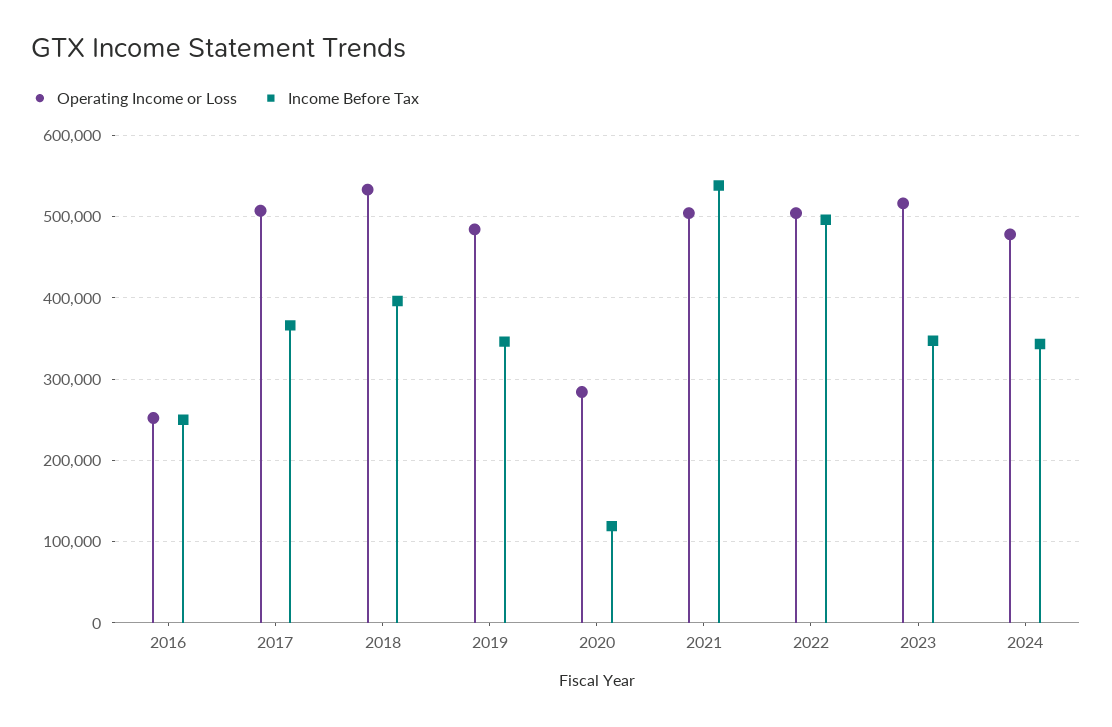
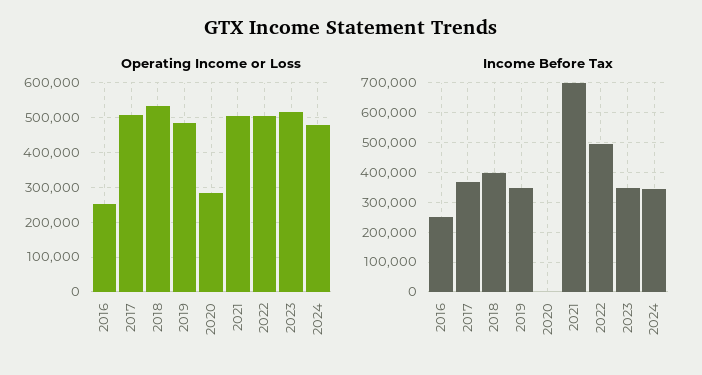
  {
    "Operating Income or Loss": {
      "2016": 250000,
      "2017": 510000,
      "2018": 530000,
      "2019": 480000,
      "2020": 280000,
      "2021": 500000,
      "2022": 500000,
      "2023": 520000,
      "2024": 480000
    },
    "Income Before Tax": {
      "2016": 250000,
      "2017": 370000,
      "2018": 400000,
      "2019": 350000,
-     "2020": 120000,
+     "2020": 0,
-     "2021": 540000,
+     "2021": 700000,
      "2022": 500000,
      "2023": 350000,
      "2024": 340000
    }
  }

